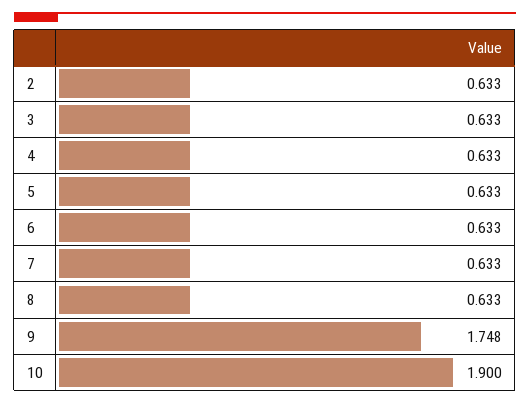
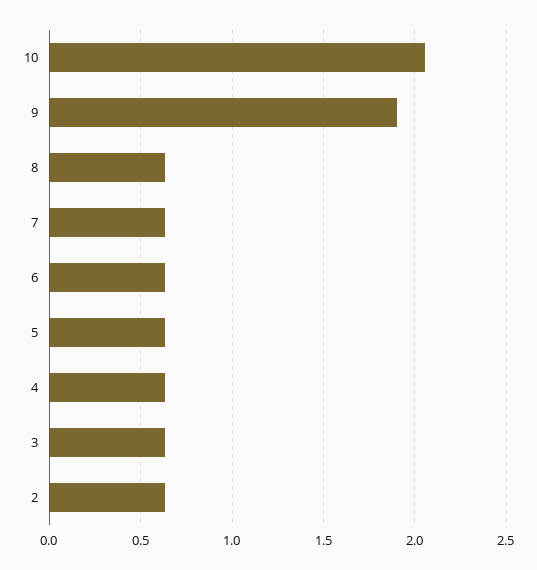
  {
    "2": 0.633,
    "3": 0.633,
    "4": 0.633,
    "5": 0.633,
    "6": 0.633,
    "7": 0.633,
    "8": 0.633,
-   "9": 1.748,
+   "9": 1.9,
-   "10": 1.9
+   "10": 2.05
  }

